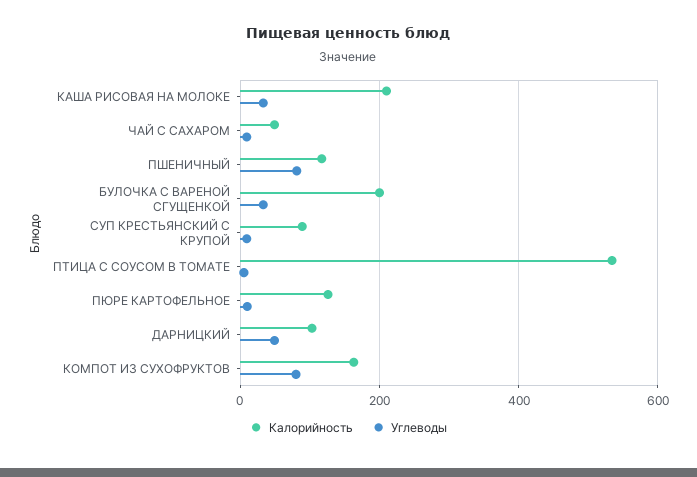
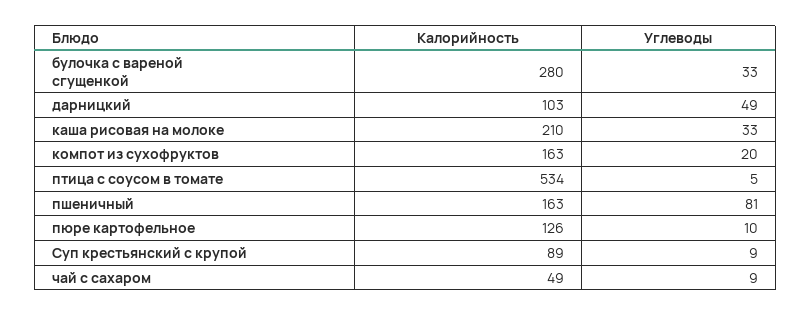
  {
    "Калорийность": {
      "КАША РИСОВАЯ НА МОЛОКЕ": 210,
      "ЧАЙ С САХАРОМ": 49,
-     "ПШЕНИЧНЫЙ": 120,
+     "ПШЕНИЧНЫЙ": 163,
-     "БУЛОЧКА С ВАРЕНОЙ СГУЩЕНКОЙ": 200,
+     "БУЛОЧКА С ВАРЕНОЙ СГУЩЕНКОЙ": 280,
      "СУП КРЕСТЬЯНСКИЙ С КРУПОЙ": 89,
      "ПТИЦА С СОУСОМ В ТОМАТЕ": 534,
      "ПЮРЕ КАРТОФЕЛЬНОЕ": 126,
      "ДАРНИЦКИЙ": 103,
      "КОМПОТ ИЗ СУХОФРУКТОВ": 163
    },
    "Углеводы": {
      "КАША РИСОВАЯ НА МОЛОКЕ": 33,
      "ЧАЙ С САХАРОМ": 9,
      "ПШЕНИЧНЫЙ": 81,
      "БУЛОЧКА С ВАРЕНОЙ СГУЩЕНКОЙ": 33,
      "СУП КРЕСТЬЯНСКИЙ С КРУПОЙ": 9,
      "ПТИЦА С СОУСОМ В ТОМАТЕ": 5,
      "ПЮРЕ КАРТОФЕЛЬНОЕ": 10,
      "ДАРНИЦКИЙ": 49,
-     "КОМПОТ ИЗ СУХОФРУКТОВ": 80
+     "КОМПОТ ИЗ СУХОФРУКТОВ": 20
    }
  }

